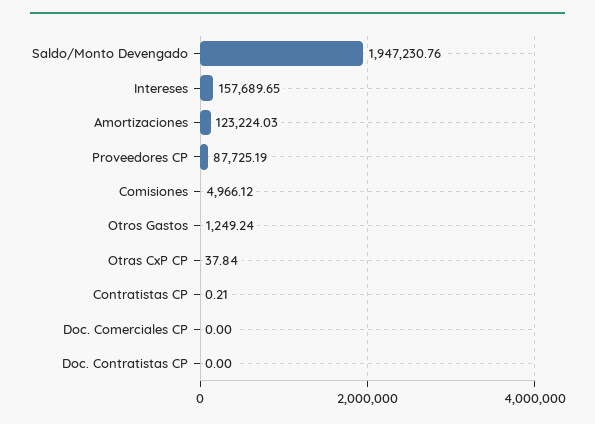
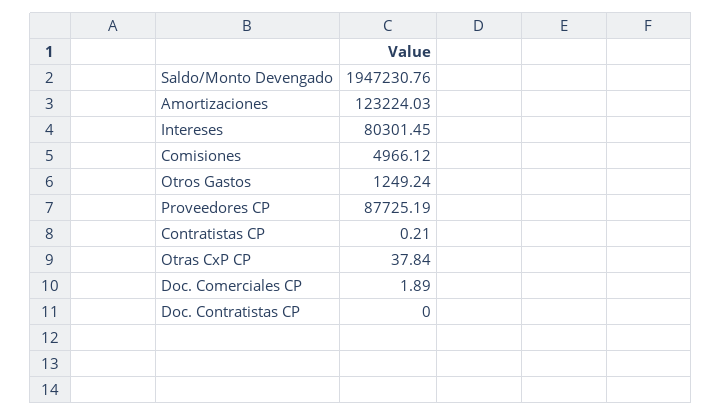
  {
    "Saldo/Monto Devengado": 1947230.76,
-   "Intereses": 157689.65,
+   "Intereses": 80301.45,
    "Amortizaciones": 123224.03,
    "Proveedores CP": 87725.19,
    "Comisiones": 4966.12,
    "Otros Gastos": 1249.24,
    "Otras CxP CP": 37.84,
    "Contratistas CP": 0.21,
-   "Doc. Comerciales CP": 0,
+   "Doc. Comerciales CP": 1.89,
    "Doc. Contratistas CP": 0
  }

